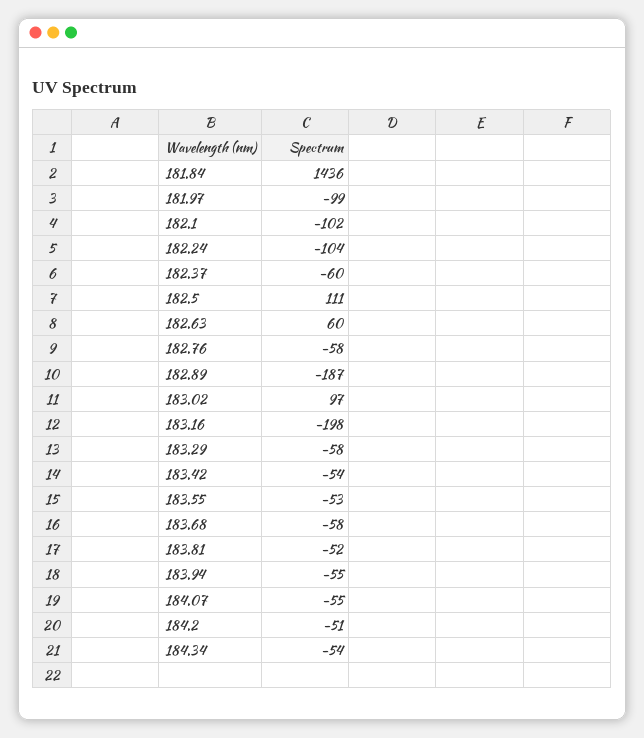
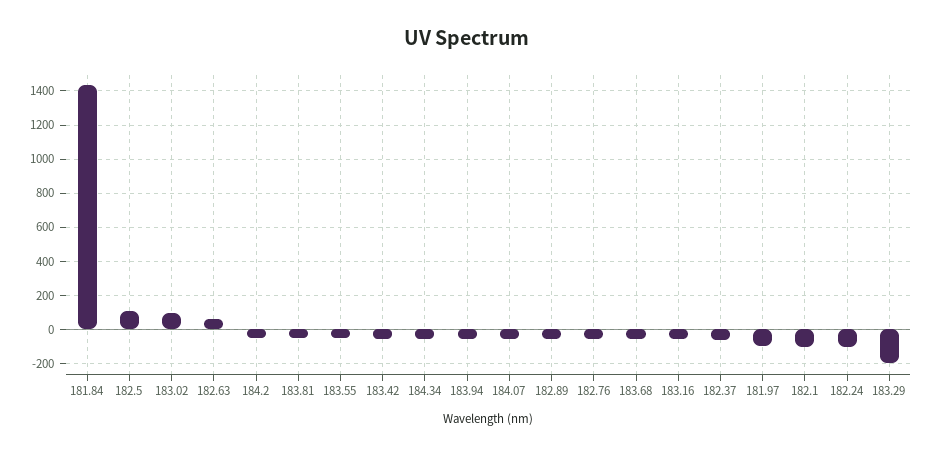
  {
    "181.84": 1436,
    "181.97": -99,
    "182.1": -102,
    "182.24": -104,
    "182.37": -60,
    "182.5": 111,
    "182.63": 60,
    "182.76": -58,
-   "182.89": -187,
+   "182.89": -50,
    "183.02": 97,
-   "183.16": -198,
+   "183.16": -50,
-   "183.29": -58,
+   "183.29": -200,
    "183.42": -54,
    "183.55": -53,
    "183.68": -58,
    "183.81": -52,
    "183.94": -55,
    "184.07": -55,
    "184.2": -51,
    "184.34": -54
  }

